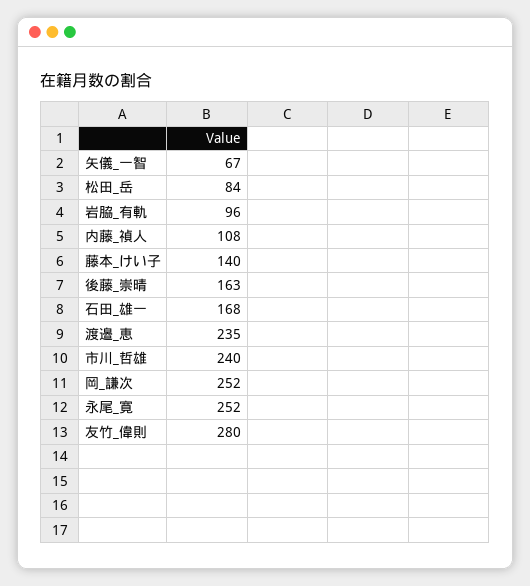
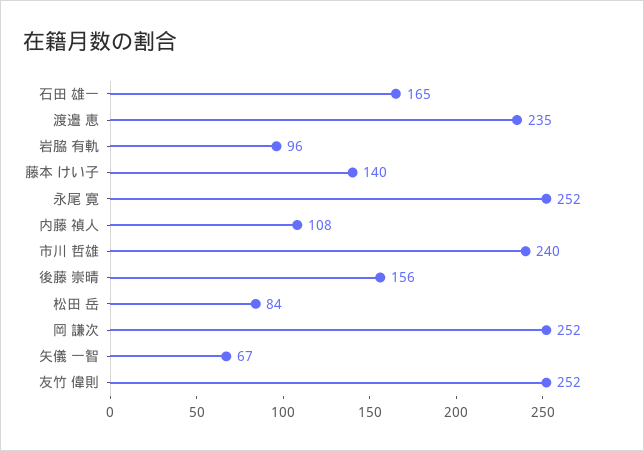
  {
    "矢儀_一智": 67,
    "松田_岳": 84,
    "岩脇_有軌": 96,
    "内藤_禎人": 108,
    "藤本_けい子": 140,
-   "後藤_崇晴": 163,
+   "後藤_崇晴": 156,
-   "石田_雄一": 168,
+   "石田_雄一": 165,
    "渡邉_恵": 235,
    "市川_哲雄": 240,
    "岡_謙次": 252,
    "永尾_寛": 252,
-   "友竹_偉則": 280
+   "友竹_偉則": 252
  }

